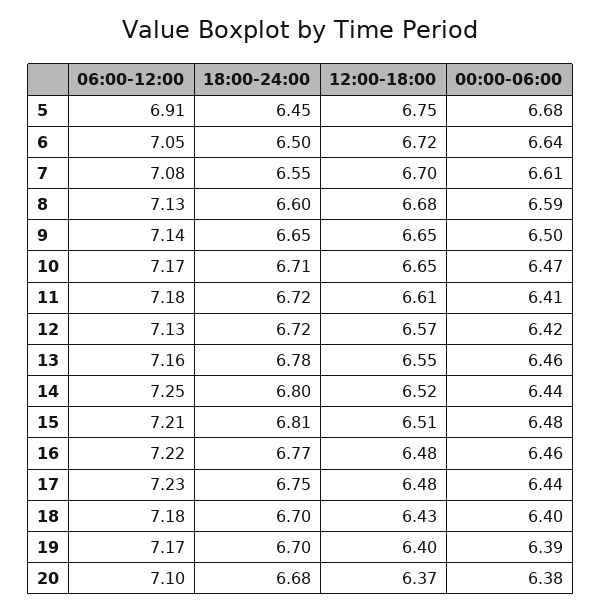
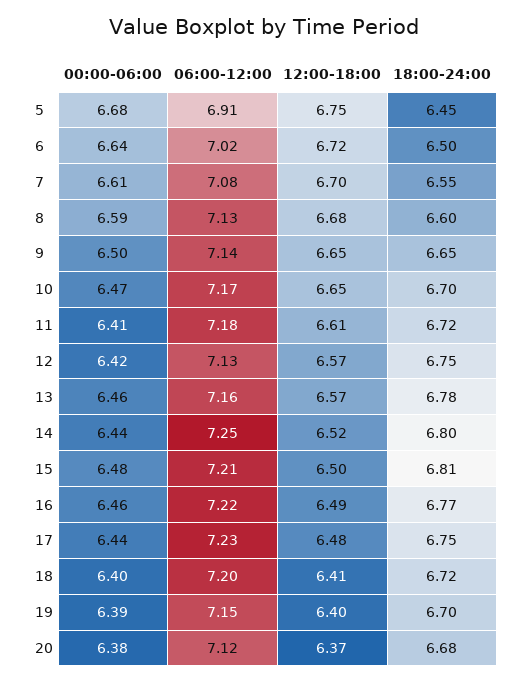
  {
    "06:00-12:00": {
      "5": 6.91,
-     "6": 7.05,
+     "6": 7.02,
      "7": 7.08,
      "8": 7.13,
      "9": 7.14,
      "10": 7.17,
      "11": 7.18,
      "12": 7.13,
      "13": 7.16,
      "14": 7.25,
      "15": 7.21,
      "16": 7.22,
      "17": 7.23,
-     "18": 7.18,
+     "18": 7.2,
-     "19": 7.17,
+     "19": 7.15,
-     "20": 7.1
+     "20": 7.12
    },
    "18:00-24:00": {
      "5": 6.45,
      "6": 6.5,
      "7": 6.55,
      "8": 6.6,
      "9": 6.65,
-     "10": 6.71,
+     "10": 6.7,
      "11": 6.72,
-     "12": 6.72,
+     "12": 6.75,
      "13": 6.78,
      "14": 6.8,
      "15": 6.81,
      "16": 6.77,
      "17": 6.75,
-     "18": 6.7,
+     "18": 6.72,
      "19": 6.7,
      "20": 6.68
    },
    "12:00-18:00": {
      "5": 6.75,
      "6": 6.72,
      "7": 6.7,
      "8": 6.68,
      "9": 6.65,
      "10": 6.65,
      "11": 6.61,
      "12": 6.57,
-     "13": 6.55,
+     "13": 6.57,
      "14": 6.52,
-     "15": 6.51,
+     "15": 6.5,
-     "16": 6.48,
+     "16": 6.49,
      "17": 6.48,
-     "18": 6.43,
+     "18": 6.41,
      "19": 6.4,
      "20": 6.37
    },
    "00:00-06:00": {
      "5": 6.68,
      "6": 6.64,
      "7": 6.61,
      "8": 6.59,
      "9": 6.5,
      "10": 6.47,
      "11": 6.41,
      "12": 6.42,
      "13": 6.46,
      "14": 6.44,
      "15": 6.48,
      "16": 6.46,
      "17": 6.44,
      "18": 6.4,
      "19": 6.39,
      "20": 6.38
    }
  }

